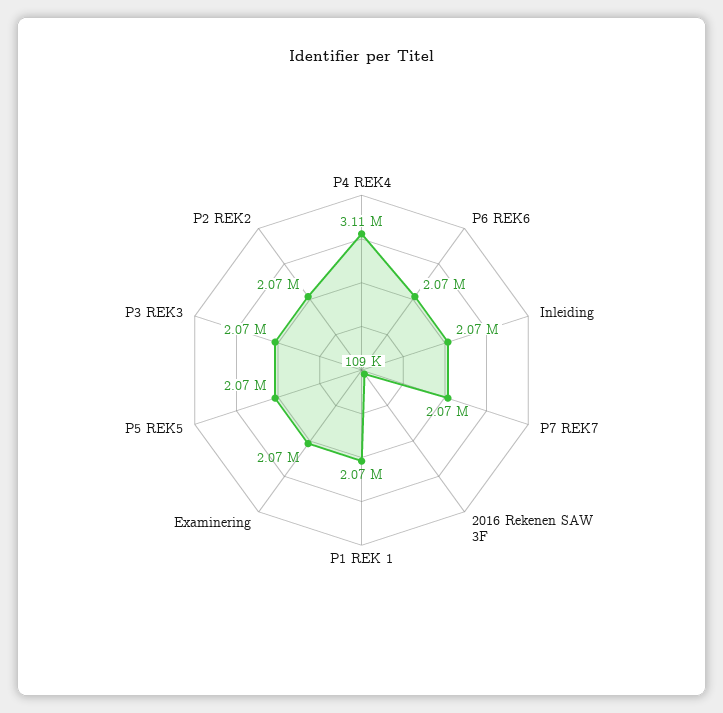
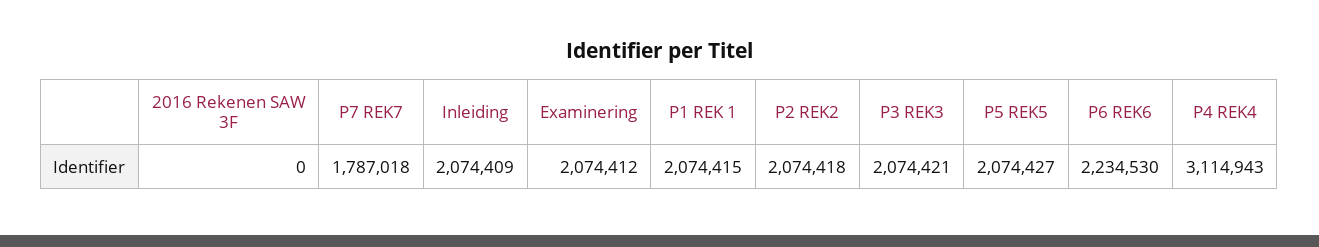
  {
    "P4 REK4": 3114943,
-   "P6 REK6": 2070000,
+   "P6 REK6": 2234530,
    "Inleiding": 2074409,
-   "P7 REK7": 2070000,
+   "P7 REK7": 1787018,
-   "2016 Rekenen SAW 3F": 109000,
+   "2016 Rekenen SAW 3F": 0,
    "P1 REK 1": 2074415,
    "Examinering": 2074412,
    "P5 REK5": 2074427,
    "P3 REK3": 2074421,
    "P2 REK2": 2074418
  }

